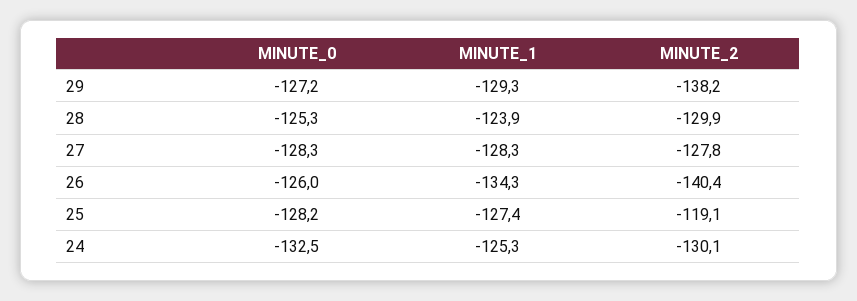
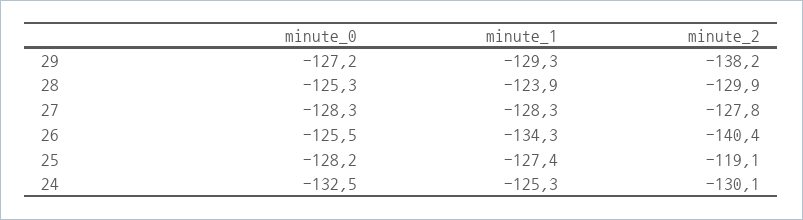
  {
    "MINUTE_0": {
      "29": -127.2,
      "28": -125.3,
      "27": -128.3,
-     "26": -126,
+     "26": -125.5,
      "25": -128.2,
      "24": -132.5
    },
    "MINUTE_1": {
      "29": -129.3,
      "28": -123.9,
      "27": -128.3,
      "26": -134.3,
      "25": -127.4,
      "24": -125.3
    },
    "MINUTE_2": {
      "29": -138.2,
      "28": -129.9,
      "27": -127.8,
      "26": -140.4,
      "25": -119.1,
      "24": -130.1
    }
  }

